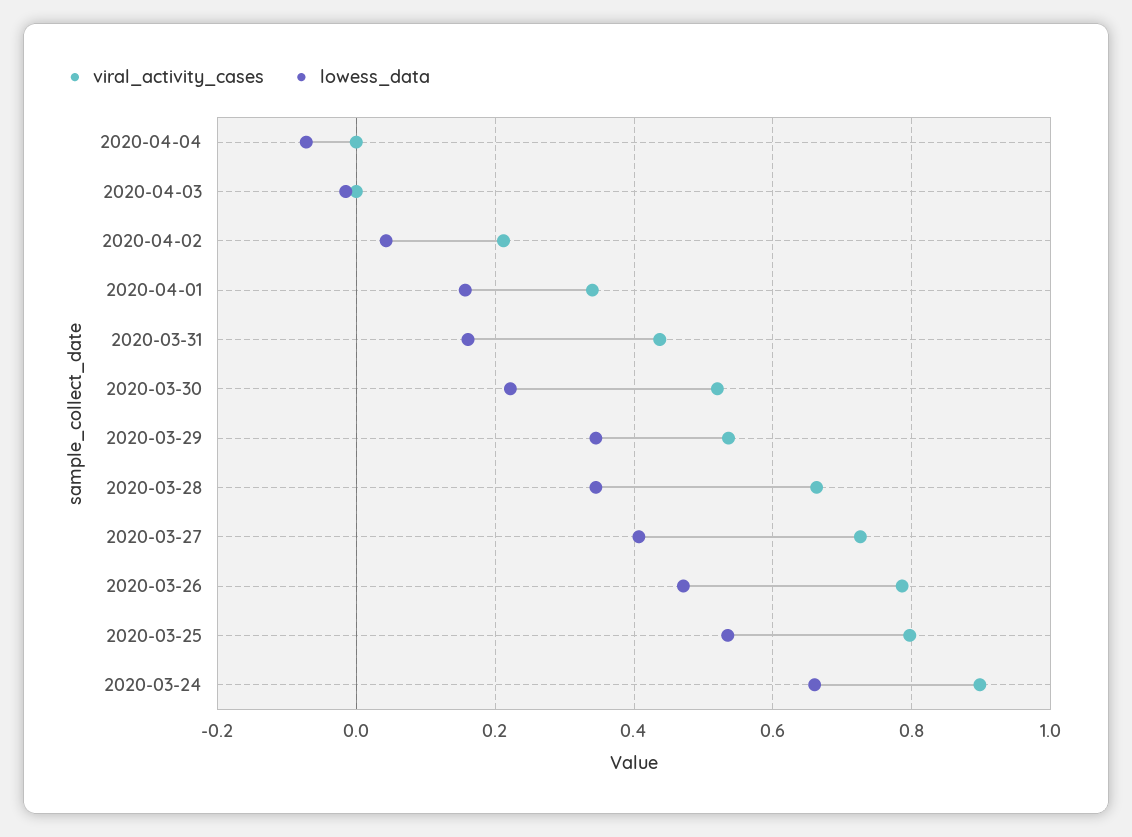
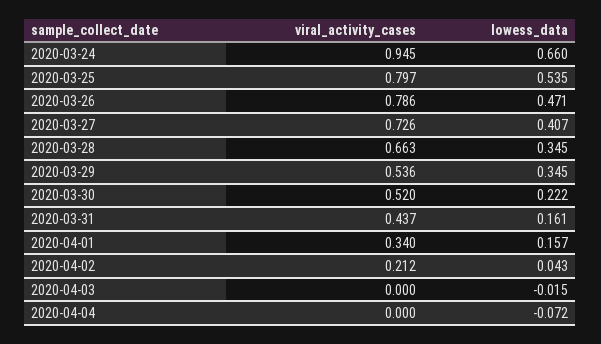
  {
    "viral_activity_cases": {
      "2020-04-04": 0,
      "2020-04-03": 0,
      "2020-04-02": 0.212,
      "2020-04-01": 0.34,
      "2020-03-31": 0.437,
      "2020-03-30": 0.52,
      "2020-03-29": 0.536,
      "2020-03-28": 0.663,
      "2020-03-27": 0.726,
      "2020-03-26": 0.786,
      "2020-03-25": 0.797,
-     "2020-03-24": 0.9
+     "2020-03-24": 0.945
    },
    "lowess_data": {
      "2020-04-04": -0.072,
      "2020-04-03": -0.015,
      "2020-04-02": 0.043,
      "2020-04-01": 0.157,
      "2020-03-31": 0.161,
      "2020-03-30": 0.222,
      "2020-03-29": 0.345,
      "2020-03-28": 0.345,
      "2020-03-27": 0.407,
      "2020-03-26": 0.471,
      "2020-03-25": 0.535,
      "2020-03-24": 0.66
    }
  }

